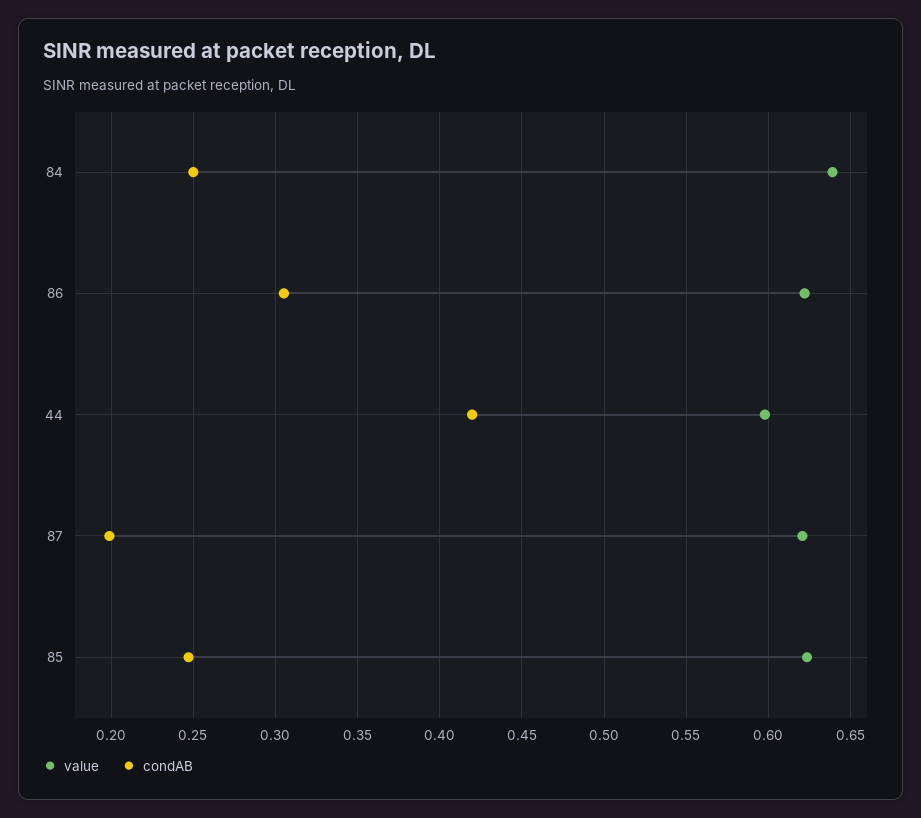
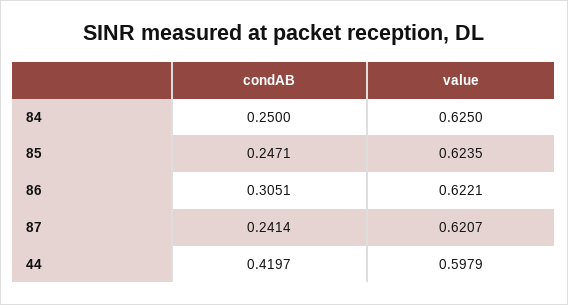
  {
    "value": {
-     "84": 0.64,
+     "84": 0.625,
      "86": 0.6221,
      "44": 0.5979,
      "87": 0.6207,
      "85": 0.6235
    },
    "condAB": {
      "84": 0.25,
      "86": 0.3051,
      "44": 0.4197,
-     "87": 0.2,
+     "87": 0.2414,
      "85": 0.2471
    }
  }

